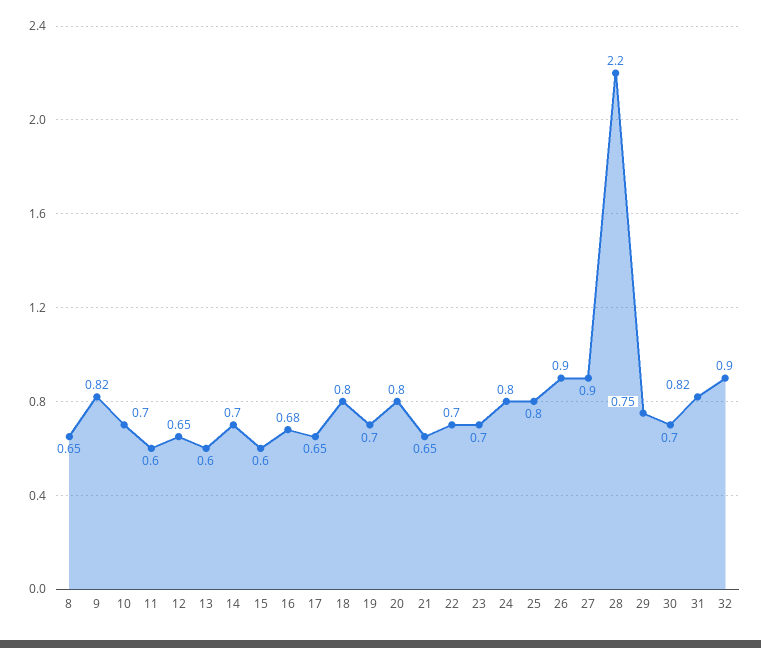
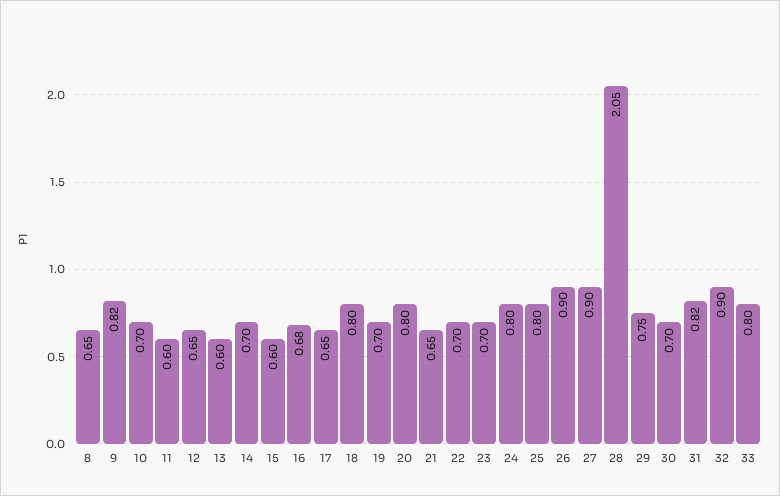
  {
    "8": 0.65,
    "9": 0.82,
    "10": 0.7,
    "11": 0.6,
    "12": 0.65,
    "13": 0.6,
    "14": 0.7,
    "15": 0.6,
    "16": 0.68,
    "17": 0.65,
    "18": 0.8,
    "19": 0.7,
    "20": 0.8,
    "21": 0.65,
    "22": 0.7,
    "23": 0.7,
    "24": 0.8,
    "25": 0.8,
    "26": 0.9,
    "27": 0.9,
-   "28": 2.2,
+   "28": 2.05,
    "29": 0.75,
    "30": 0.7,
    "31": 0.82,
-   "32": 0.9
+   "32": 0.9,
+   "33": 0.8
  }

